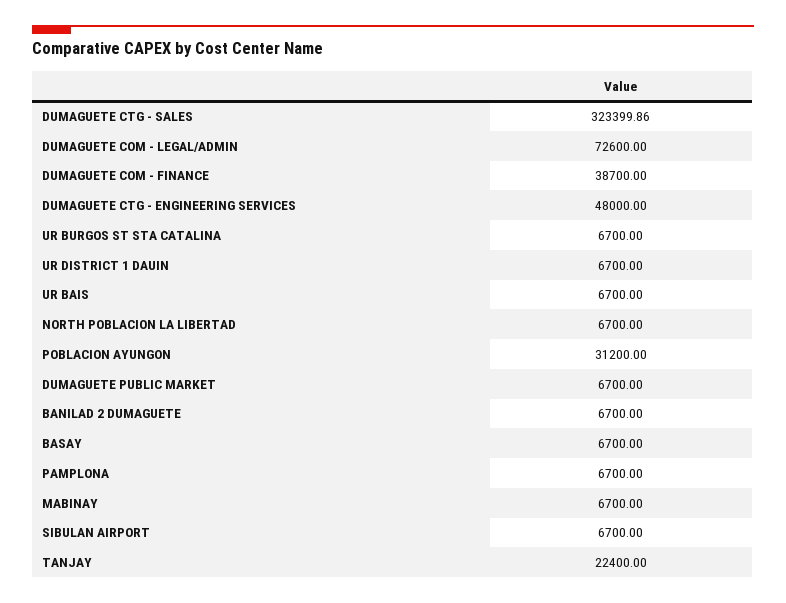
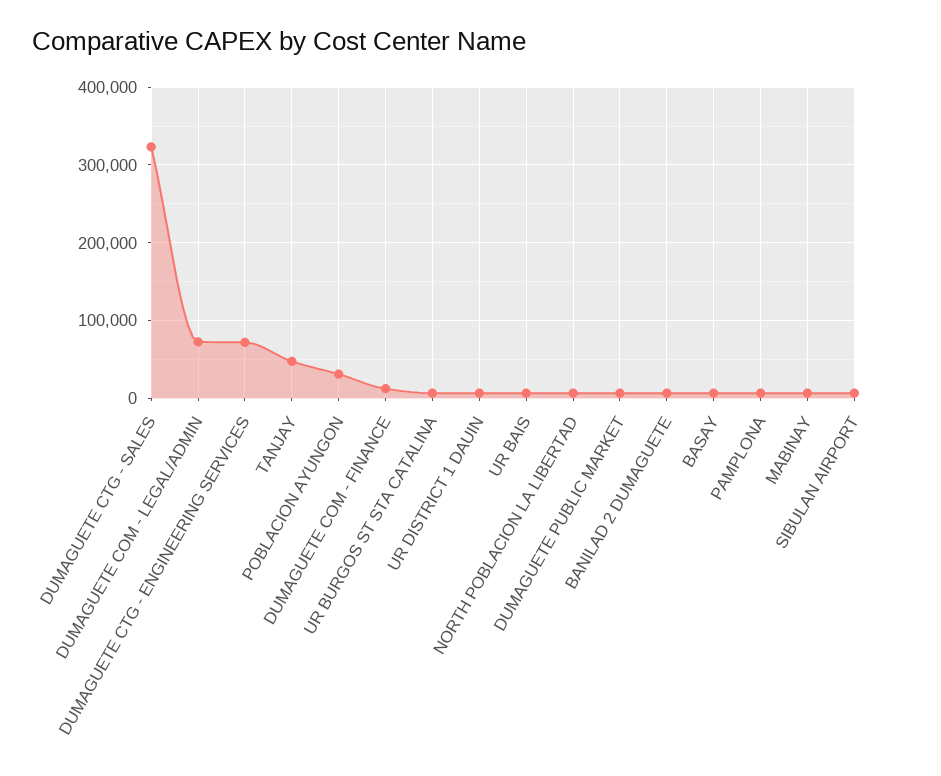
  {
    "DUMAGUETE CTG - SALES": 323399.86,
    "DUMAGUETE COM - LEGAL/ADMIN": 72600,
-   "DUMAGUETE COM - FINANCE": 38700,
+   "DUMAGUETE COM - FINANCE": 10000,
-   "DUMAGUETE CTG - ENGINEERING SERVICES": 48000,
+   "DUMAGUETE CTG - ENGINEERING SERVICES": 70000,
    "UR BURGOS ST STA CATALINA": 6700,
    "UR DISTRICT 1 DAUIN": 6700,
    "UR BAIS": 6700,
    "NORTH POBLACION LA LIBERTAD": 6700,
    "POBLACION AYUNGON": 31200,
    "DUMAGUETE PUBLIC MARKET": 6700,
    "BANILAD 2 DUMAGUETE": 6700,
    "BASAY": 6700,
    "PAMPLONA": 6700,
    "MABINAY": 6700,
    "SIBULAN AIRPORT": 6700,
-   "TANJAY": 22400
+   "TANJAY": 50000
  }

